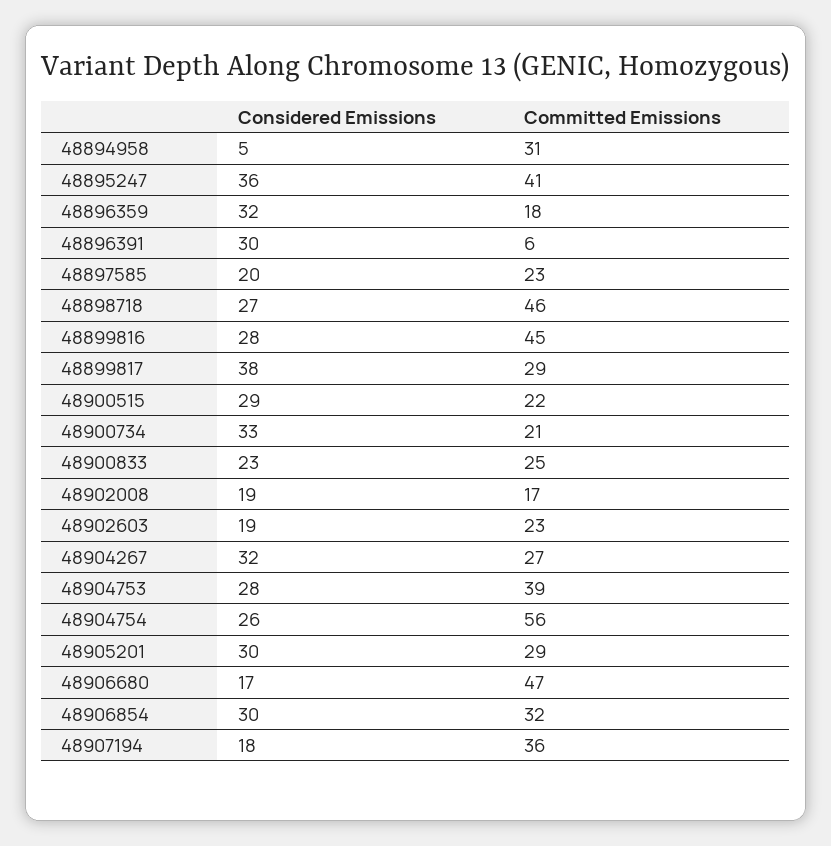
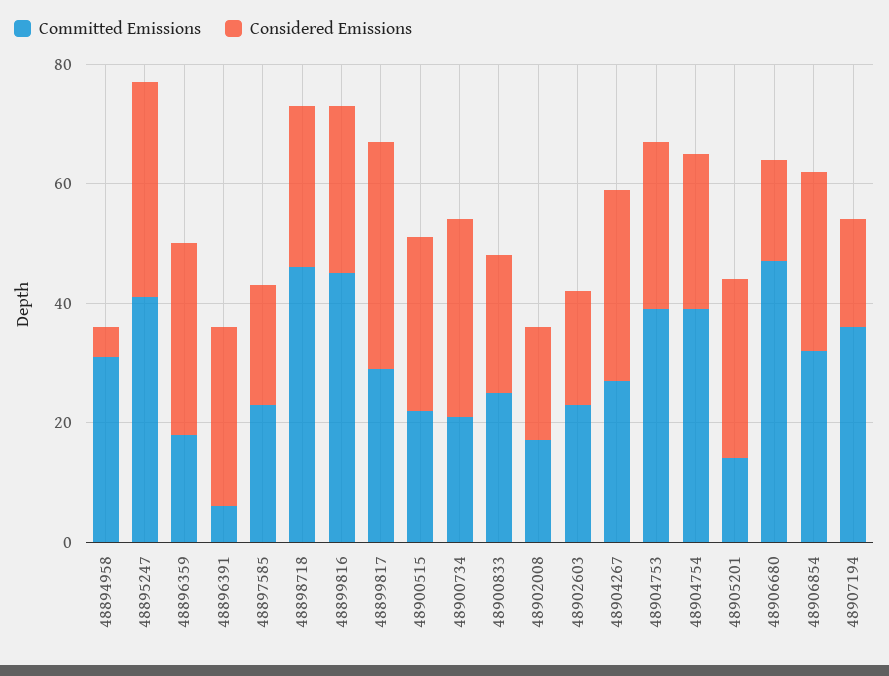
  {
    "Considered Emissions": {
      "48894958": 5,
      "48895247": 36,
      "48896359": 32,
      "48896391": 30,
      "48897585": 20,
      "48898718": 27,
      "48899816": 28,
      "48899817": 38,
      "48900515": 29,
      "48900734": 33,
      "48900833": 23,
      "48902008": 19,
      "48902603": 19,
      "48904267": 32,
      "48904753": 28,
      "48904754": 26,
      "48905201": 30,
      "48906680": 17,
      "48906854": 30,
      "48907194": 18
    },
    "Committed Emissions": {
      "48894958": 31,
      "48895247": 41,
      "48896359": 18,
      "48896391": 6,
      "48897585": 23,
      "48898718": 46,
      "48899816": 45,
      "48899817": 29,
      "48900515": 22,
      "48900734": 21,
      "48900833": 25,
      "48902008": 17,
      "48902603": 23,
      "48904267": 27,
      "48904753": 39,
-     "48904754": 56,
+     "48904754": 40,
-     "48905201": 29,
+     "48905201": 15,
      "48906680": 47,
      "48906854": 32,
      "48907194": 36
    }
  }

